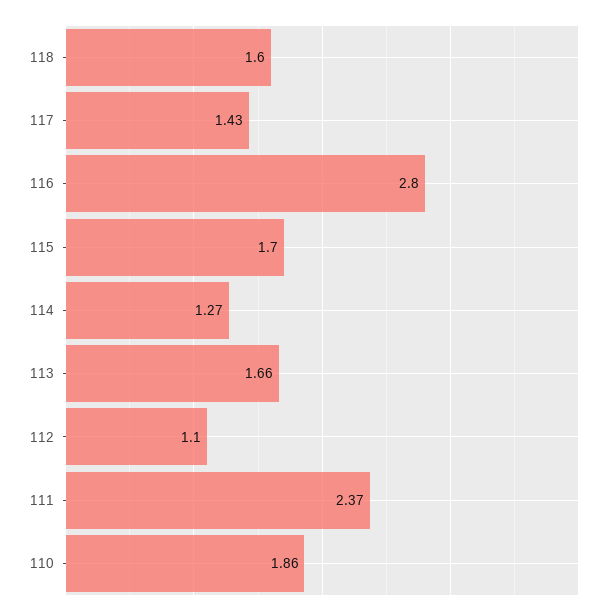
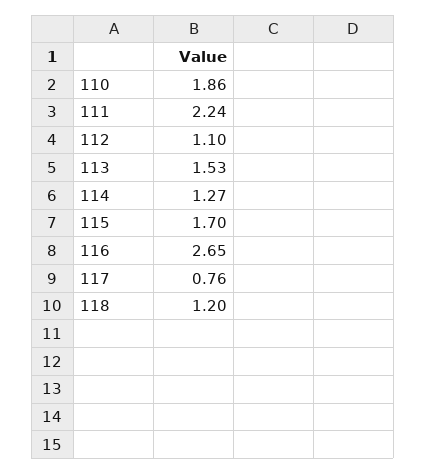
  {
-   "118": 1.6,
+   "118": 1.2,
-   "117": 1.43,
+   "117": 0.76,
-   "116": 2.8,
+   "116": 2.65,
    "115": 1.7,
    "114": 1.27,
-   "113": 1.66,
+   "113": 1.53,
    "112": 1.1,
-   "111": 2.37,
+   "111": 2.24,
    "110": 1.86
  }

